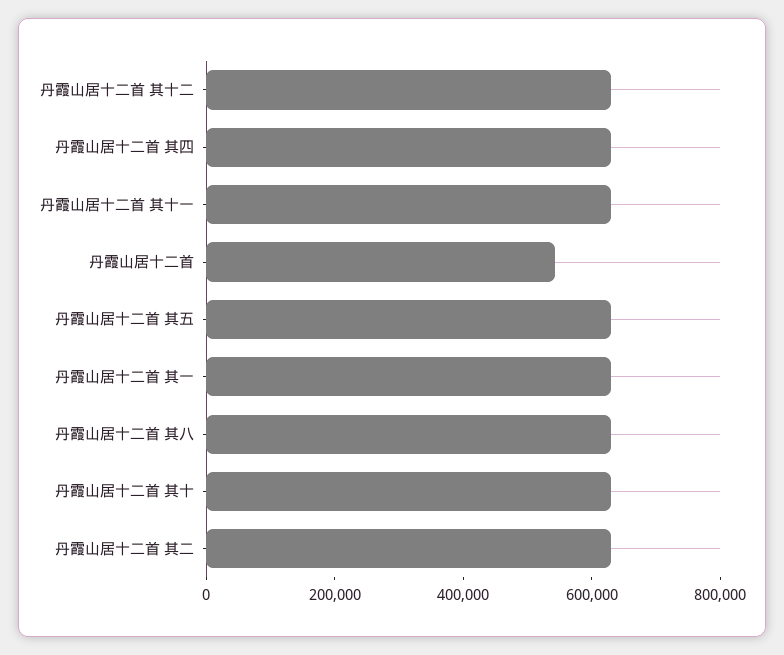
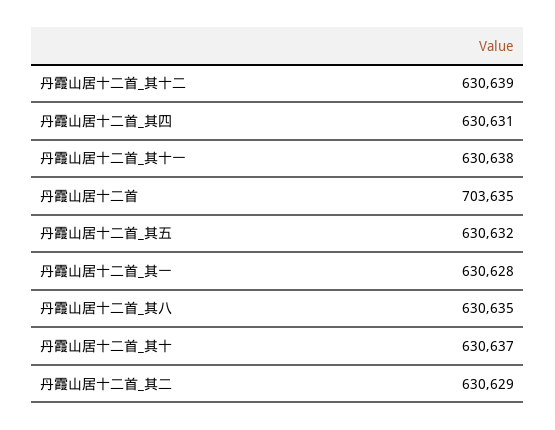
  {
    "丹霞山居十二首 其十二": 630639,
    "丹霞山居十二首 其四": 630631,
    "丹霞山居十二首 其十一": 630638,
-   "丹霞山居十二首": 550000,
+   "丹霞山居十二首": 703635,
    "丹霞山居十二首 其五": 630632,
    "丹霞山居十二首 其一": 630628,
    "丹霞山居十二首 其八": 630635,
    "丹霞山居十二首 其十": 630637,
    "丹霞山居十二首 其二": 630629
  }

